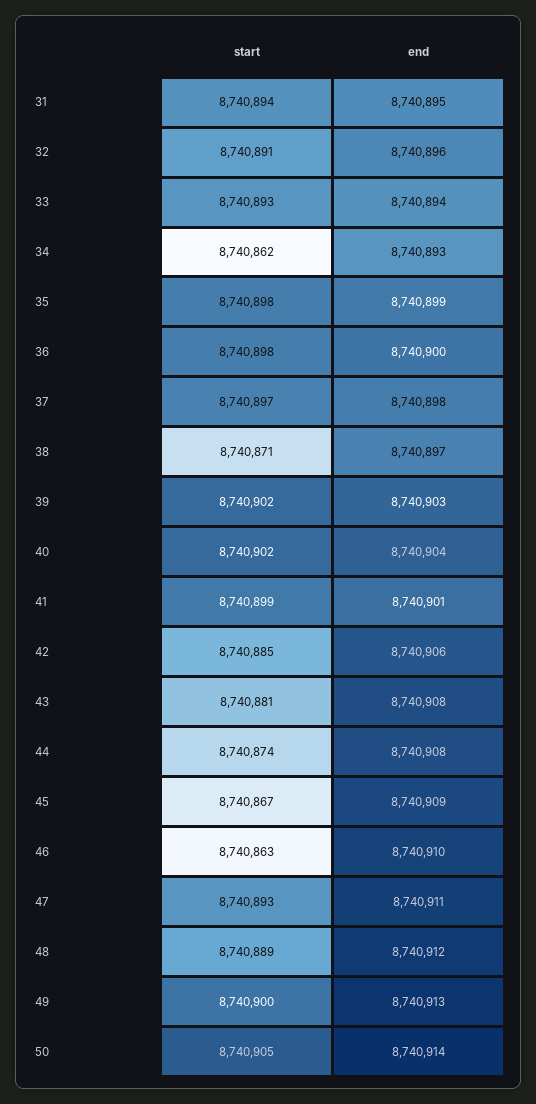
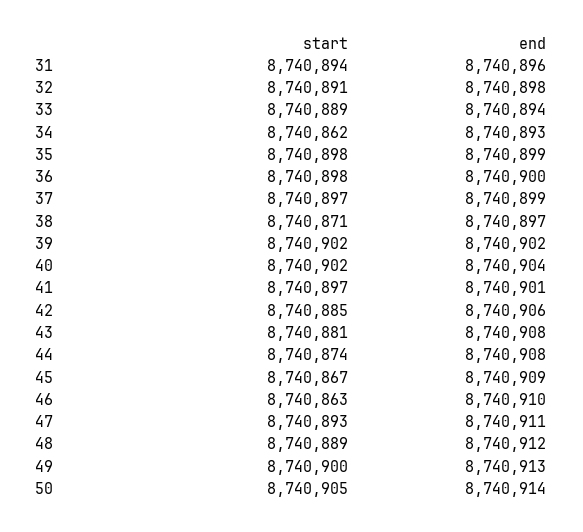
  {
    "start": {
      "31": 8740894,
      "32": 8740891,
-     "33": 8740893,
+     "33": 8740889,
      "34": 8740862,
      "35": 8740898,
      "36": 8740898,
      "37": 8740897,
      "38": 8740871,
      "39": 8740902,
      "40": 8740902,
-     "41": 8740899,
+     "41": 8740897,
      "42": 8740885,
      "43": 8740881,
      "44": 8740874,
      "45": 8740867,
      "46": 8740863,
      "47": 8740893,
      "48": 8740889,
      "49": 8740900,
      "50": 8740905
    },
    "end": {
-     "31": 8740895,
+     "31": 8740896,
-     "32": 8740896,
+     "32": 8740898,
      "33": 8740894,
      "34": 8740893,
      "35": 8740899,
      "36": 8740900,
-     "37": 8740898,
+     "37": 8740899,
      "38": 8740897,
-     "39": 8740903,
+     "39": 8740902,
      "40": 8740904,
      "41": 8740901,
      "42": 8740906,
      "43": 8740908,
      "44": 8740908,
      "45": 8740909,
      "46": 8740910,
      "47": 8740911,
      "48": 8740912,
      "49": 8740913,
      "50": 8740914
    }
  }

